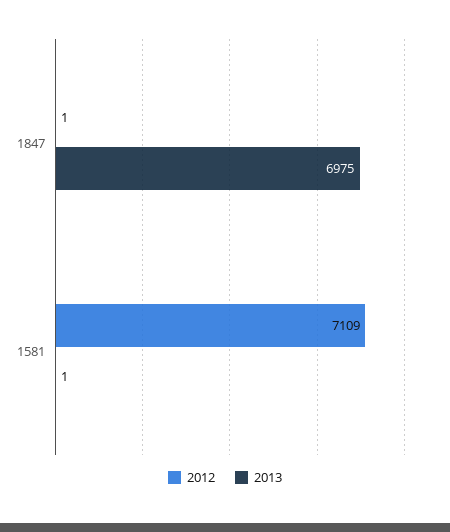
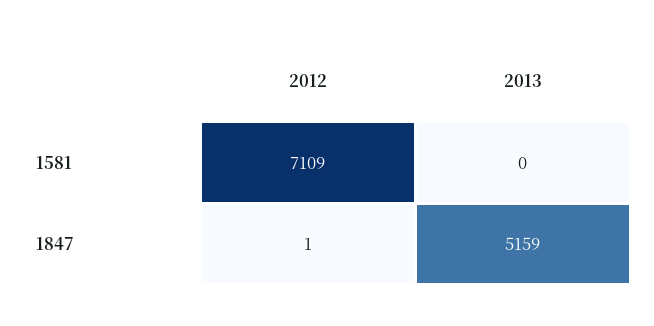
  {
    "2012": {
      "1847": 1,
      "1581": 7109
    },
    "2013": {
-     "1847": 6975,
+     "1847": 5159,
-     "1581": 1
+     "1581": 0
    }
  }

